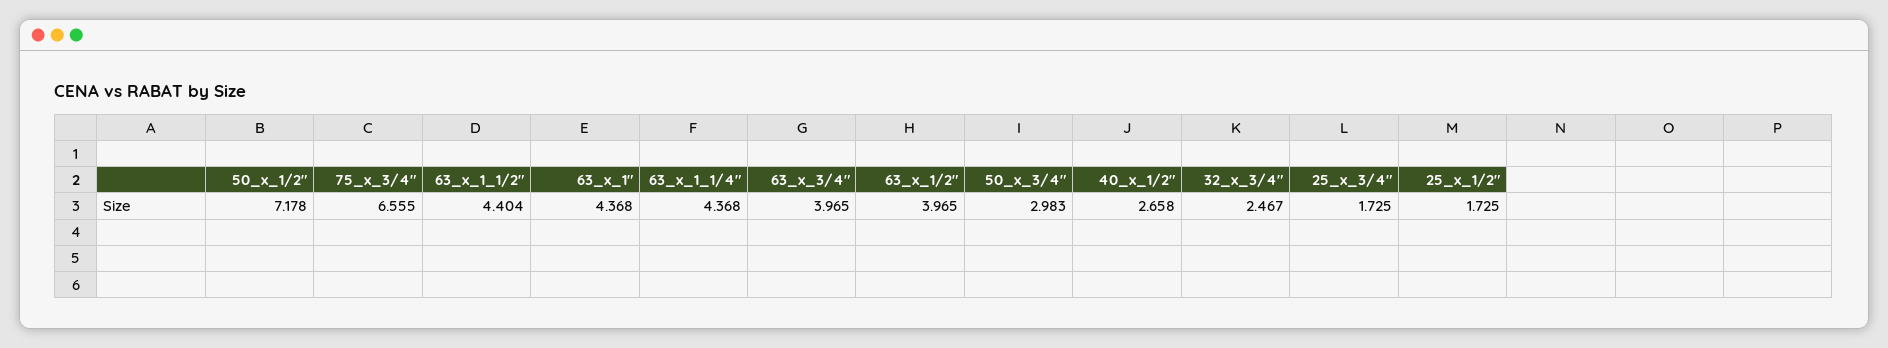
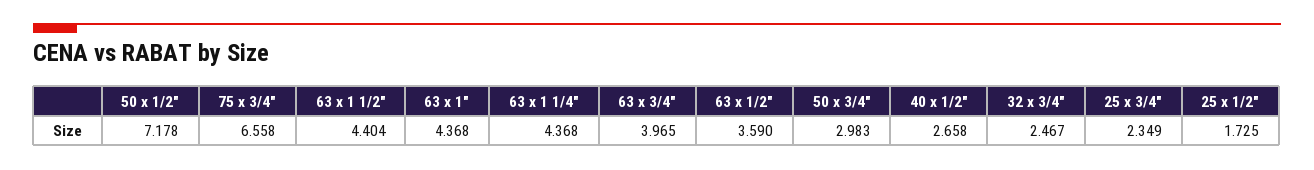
  {
    "50_x_1/2\"": 7.178,
-   "75_x_3/4\"": 6.555,
+   "75_x_3/4\"": 6.558,
    "63_x_1_1/2\"": 4.404,
    "63_x_1\"": 4.368,
    "63_x_1_1/4\"": 4.368,
    "63_x_3/4\"": 3.965,
-   "63_x_1/2\"": 3.965,
+   "63_x_1/2\"": 3.59,
    "50_x_3/4\"": 2.983,
    "40_x_1/2\"": 2.658,
    "32_x_3/4\"": 2.467,
-   "25_x_3/4\"": 1.725,
+   "25_x_3/4\"": 2.349,
    "25_x_1/2\"": 1.725
  }

